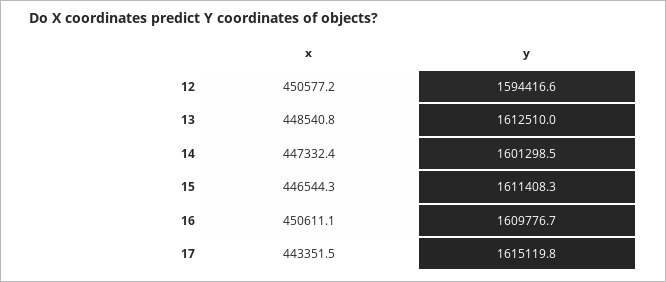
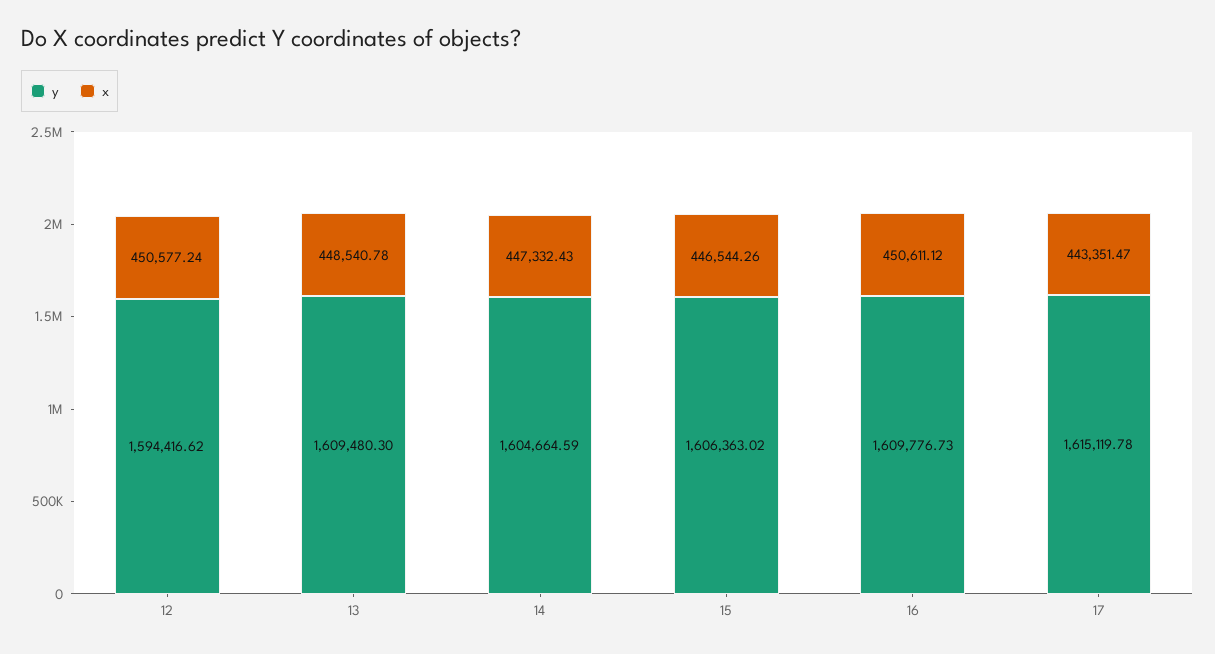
  {
    "x": {
      "12": 450577.24,
      "13": 448540.78,
      "14": 447332.43,
      "15": 446544.26,
      "16": 450611.12,
      "17": 443351.47
    },
    "y": {
      "12": 1594416.62,
-     "13": 1612510,
+     "13": 1609480.3,
-     "14": 1601298.5,
+     "14": 1604664.59,
-     "15": 1611408.3,
+     "15": 1606363.02,
      "16": 1609776.73,
      "17": 1615119.78
    }
  }

